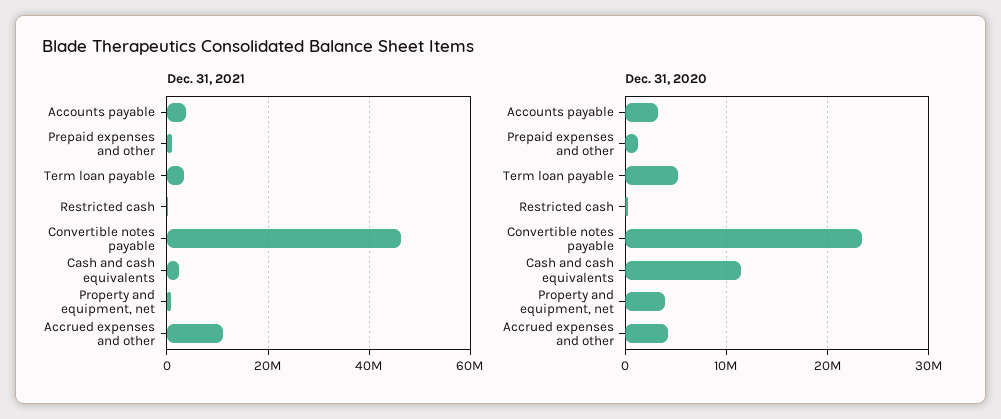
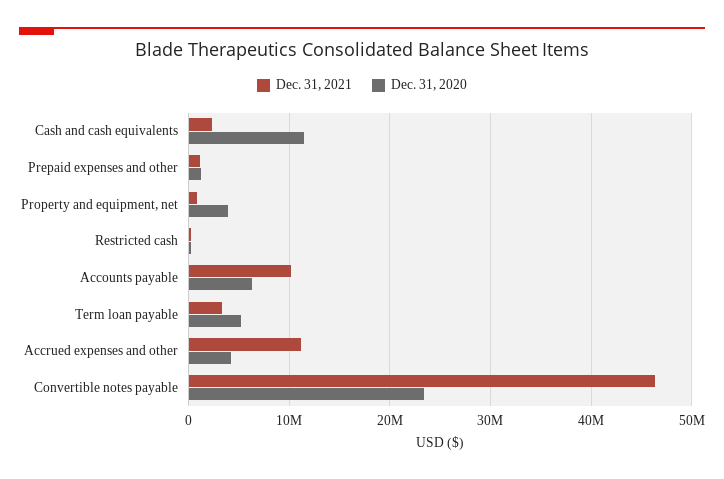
  {
    "Dec. 31, 2021": {
-     "Accounts payable": 4000000,
+     "Accounts payable": 10000000,
      "Prepaid expenses and other": 1000000,
      "Term loan payable": 3000000,
      "Restricted cash": 0,
      "Convertible notes payable": 46000000,
      "Cash and cash equivalents": 2000000,
      "Property and equipment, net": 1000000,
      "Accrued expenses and other": 11000000
    },
    "Dec. 31, 2020": {
-     "Accounts payable": 3000000,
+     "Accounts payable": 6000000,
      "Prepaid expenses and other": 1000000,
      "Term loan payable": 5000000,
      "Restricted cash": 0,
      "Convertible notes payable": 23000000,
      "Cash and cash equivalents": 11000000,
      "Property and equipment, net": 4000000,
      "Accrued expenses and other": 4000000
    }
  }

